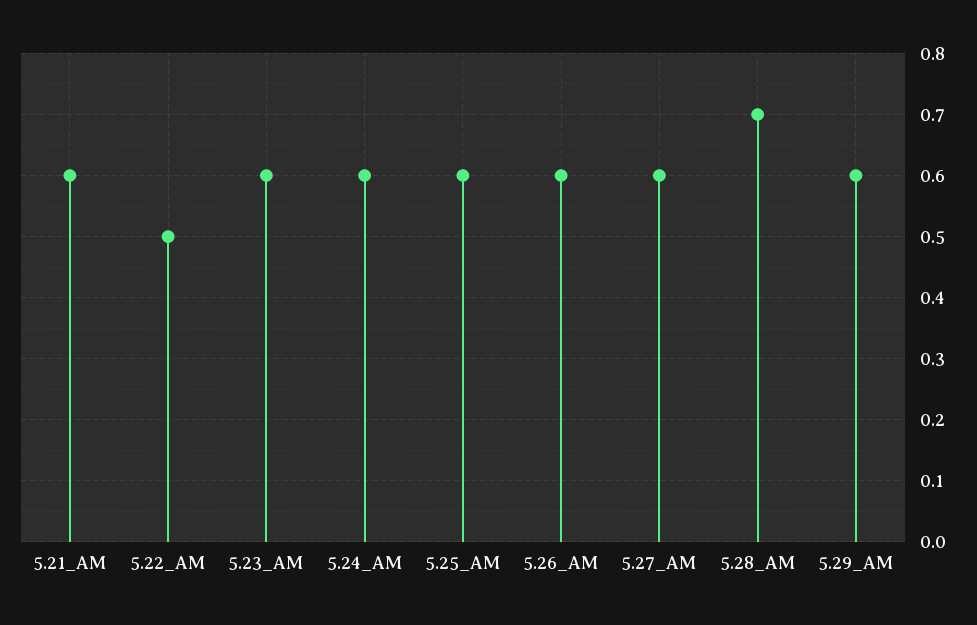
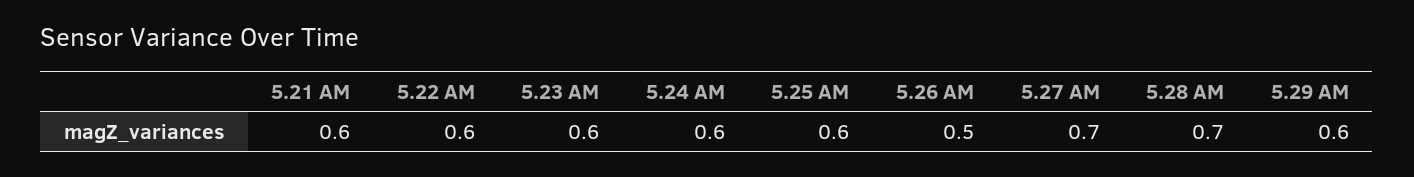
  {
    "5.21_AM": 0.6,
-   "5.22_AM": 0.5,
+   "5.22_AM": 0.6,
    "5.23_AM": 0.6,
    "5.24_AM": 0.6,
    "5.25_AM": 0.6,
-   "5.26_AM": 0.6,
+   "5.26_AM": 0.5,
-   "5.27_AM": 0.6,
+   "5.27_AM": 0.7,
    "5.28_AM": 0.7,
    "5.29_AM": 0.6
  }

